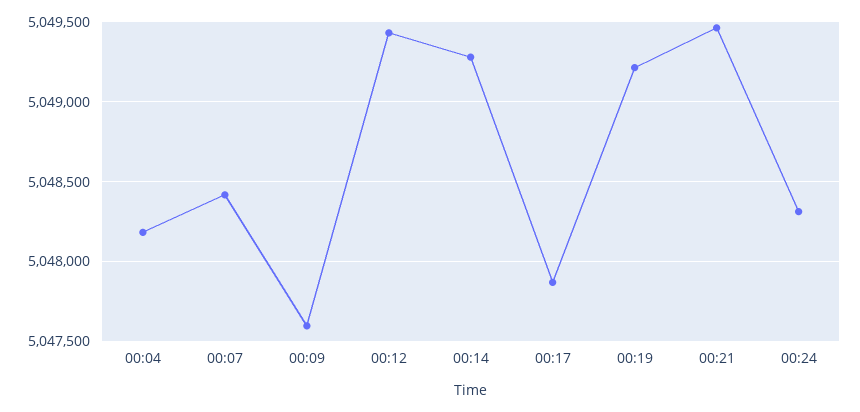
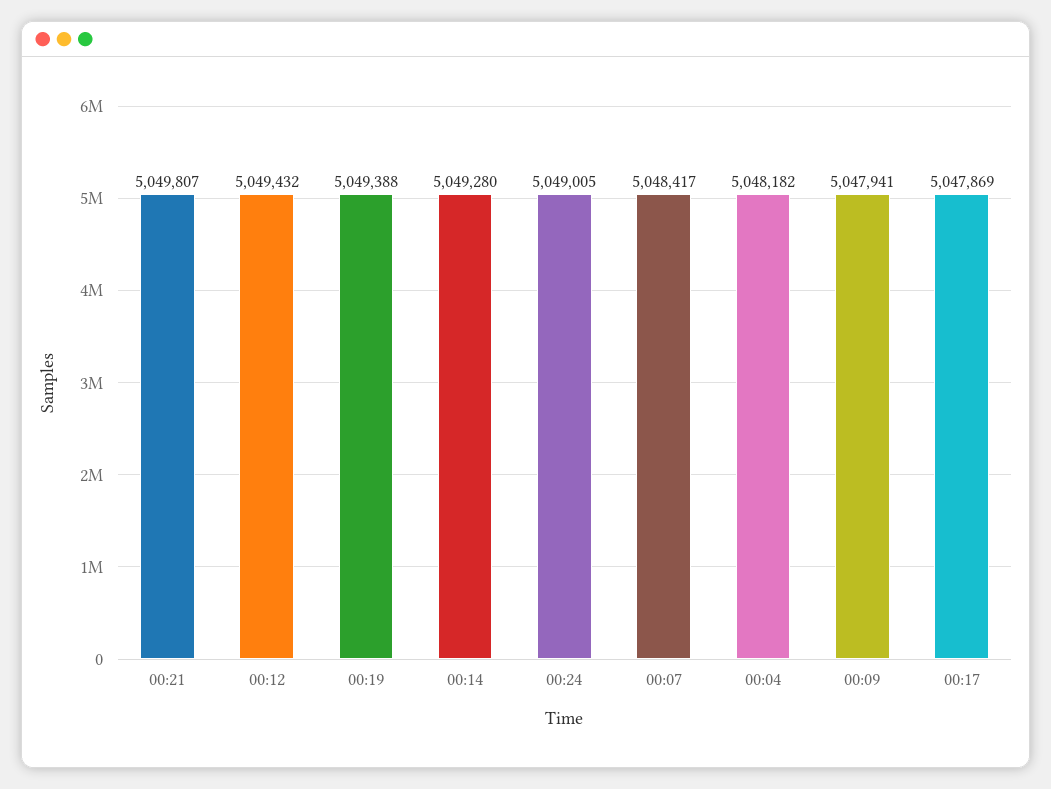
  {
    "00:04": 5048182,
    "00:07": 5048417,
-   "00:09": 5047600,
+   "00:09": 5047941,
    "00:12": 5049432,
    "00:14": 5049280,
    "00:17": 5047869,
-   "00:19": 5049200,
+   "00:19": 5049388,
-   "00:21": 5049450,
+   "00:21": 5049807,
-   "00:24": 5048300
+   "00:24": 5049005
  }

